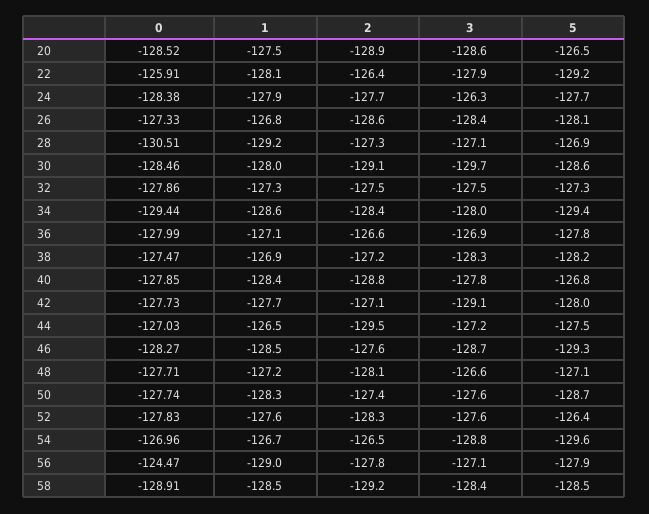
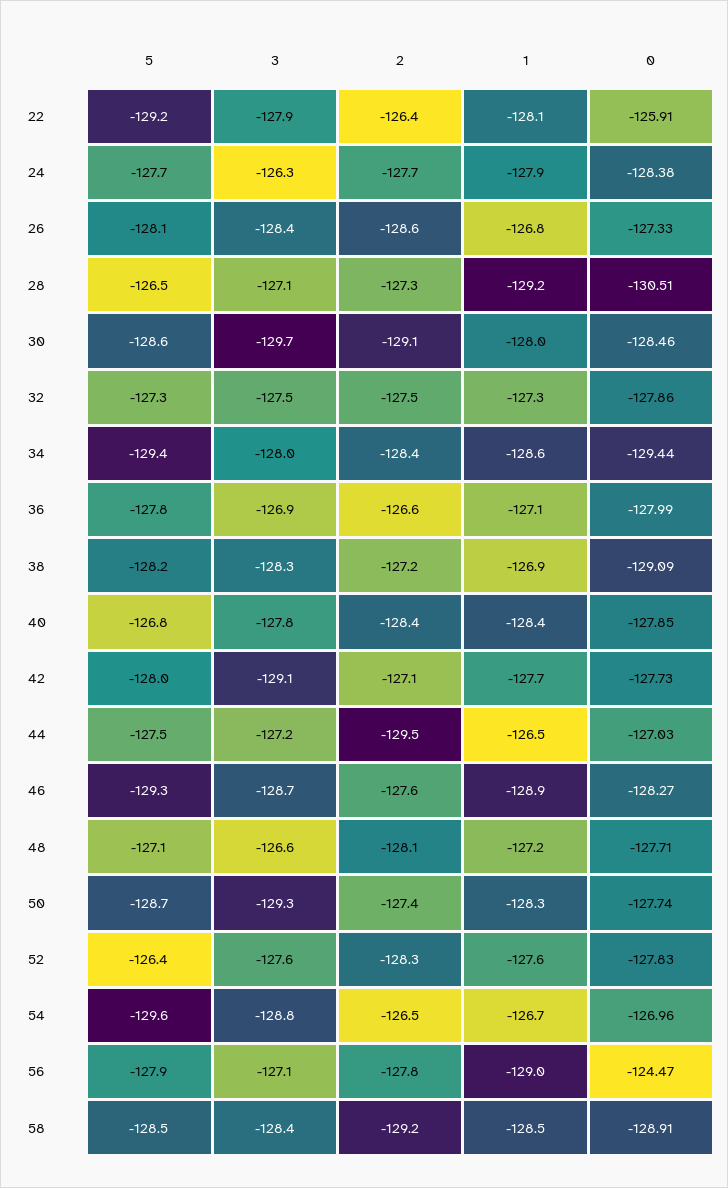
  {
    "0": {
-     "20": -128.52,
      "22": -125.91,
      "24": -128.38,
      "26": -127.33,
      "28": -130.51,
      "30": -128.46,
      "32": -127.86,
      "34": -129.44,
      "36": -127.99,
-     "38": -127.47,
+     "38": -129.09,
      "40": -127.85,
      "42": -127.73,
      "44": -127.03,
      "46": -128.27,
      "48": -127.71,
      "50": -127.74,
      "52": -127.83,
      "54": -126.96,
      "56": -124.47,
      "58": -128.91
    },
    "1": {
-     "20": -127.5,
      "22": -128.1,
      "24": -127.9,
      "26": -126.8,
      "28": -129.2,
      "30": -128,
      "32": -127.3,
      "34": -128.6,
      "36": -127.1,
      "38": -126.9,
      "40": -128.4,
      "42": -127.7,
      "44": -126.5,
-     "46": -128.5,
+     "46": -128.9,
      "48": -127.2,
      "50": -128.3,
      "52": -127.6,
      "54": -126.7,
      "56": -129,
      "58": -128.5
    },
    "2": {
-     "20": -128.9,
      "22": -126.4,
      "24": -127.7,
      "26": -128.6,
      "28": -127.3,
      "30": -129.1,
      "32": -127.5,
      "34": -128.4,
      "36": -126.6,
      "38": -127.2,
-     "40": -128.8,
+     "40": -128.4,
      "42": -127.1,
      "44": -129.5,
      "46": -127.6,
      "48": -128.1,
      "50": -127.4,
      "52": -128.3,
      "54": -126.5,
      "56": -127.8,
      "58": -129.2
    },
    "3": {
-     "20": -128.6,
      "22": -127.9,
      "24": -126.3,
      "26": -128.4,
      "28": -127.1,
      "30": -129.7,
      "32": -127.5,
      "34": -128,
      "36": -126.9,
      "38": -128.3,
      "40": -127.8,
      "42": -129.1,
      "44": -127.2,
      "46": -128.7,
      "48": -126.6,
-     "50": -127.6,
+     "50": -129.3,
      "52": -127.6,
      "54": -128.8,
      "56": -127.1,
      "58": -128.4
    },
    "5": {
-     "20": -126.5,
      "22": -129.2,
      "24": -127.7,
      "26": -128.1,
-     "28": -126.9,
+     "28": -126.5,
      "30": -128.6,
      "32": -127.3,
      "34": -129.4,
      "36": -127.8,
      "38": -128.2,
      "40": -126.8,
      "42": -128,
      "44": -127.5,
      "46": -129.3,
      "48": -127.1,
      "50": -128.7,
      "52": -126.4,
      "54": -129.6,
      "56": -127.9,
      "58": -128.5
    }
  }

